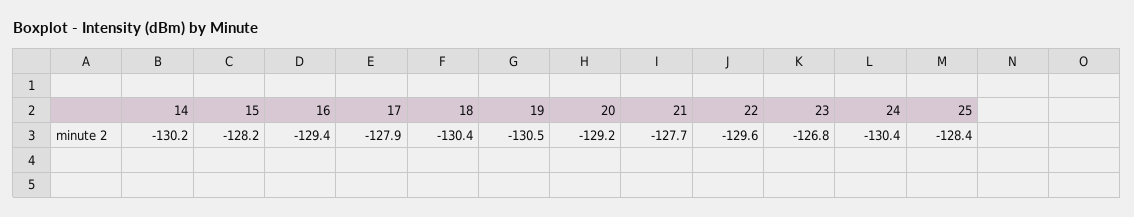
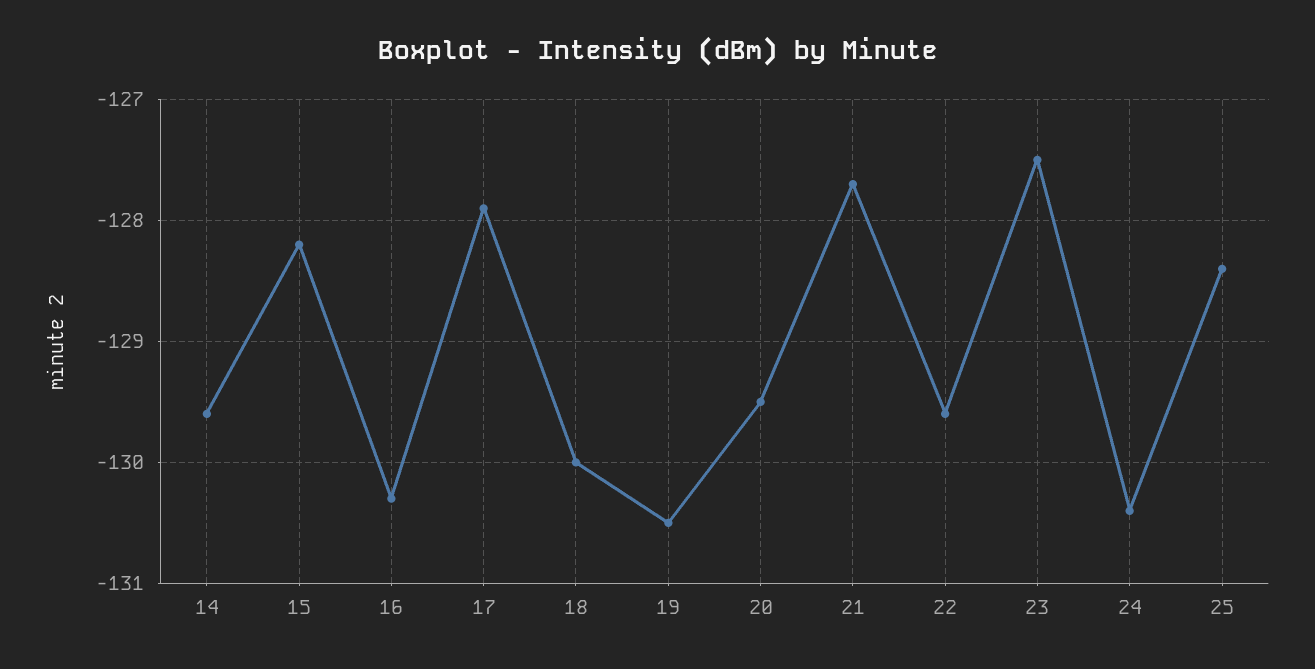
  {
-   "14": -130.2,
+   "14": -129.6,
    "15": -128.2,
-   "16": -129.4,
+   "16": -130.3,
    "17": -127.9,
-   "18": -130.4,
+   "18": -130,
    "19": -130.5,
-   "20": -129.2,
+   "20": -129.5,
    "21": -127.7,
    "22": -129.6,
-   "23": -126.8,
+   "23": -127.5,
    "24": -130.4,
    "25": -128.4
  }

